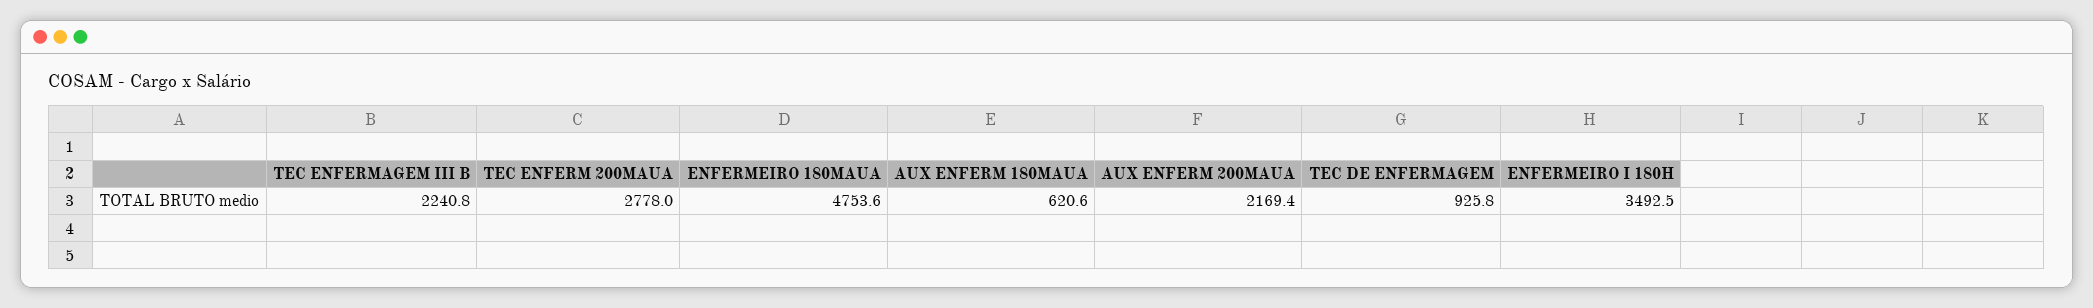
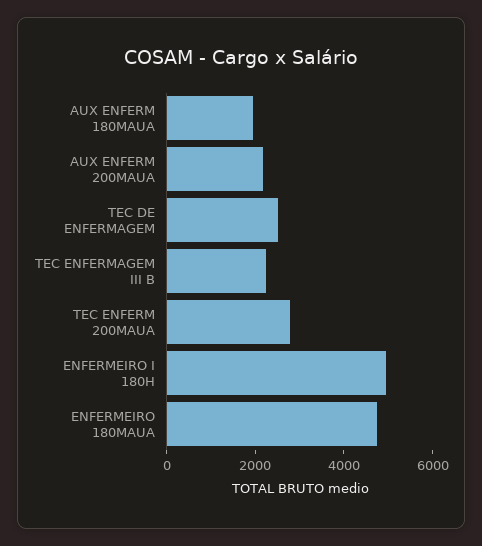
  {
    "TEC ENFERMAGEM III B": 2240.8,
    "TEC ENFERM 200MAUA": 2778,
    "ENFERMEIRO 180MAUA": 4753.6,
-   "AUX ENFERM 180MAUA": 620.6,
+   "AUX ENFERM 180MAUA": 2000,
    "AUX ENFERM 200MAUA": 2169.4,
-   "TEC DE ENFERMAGEM": 925.8,
+   "TEC DE ENFERMAGEM": 2500,
-   "ENFERMEIRO I 180H": 3492.5
+   "ENFERMEIRO I 180H": 5000
  }

